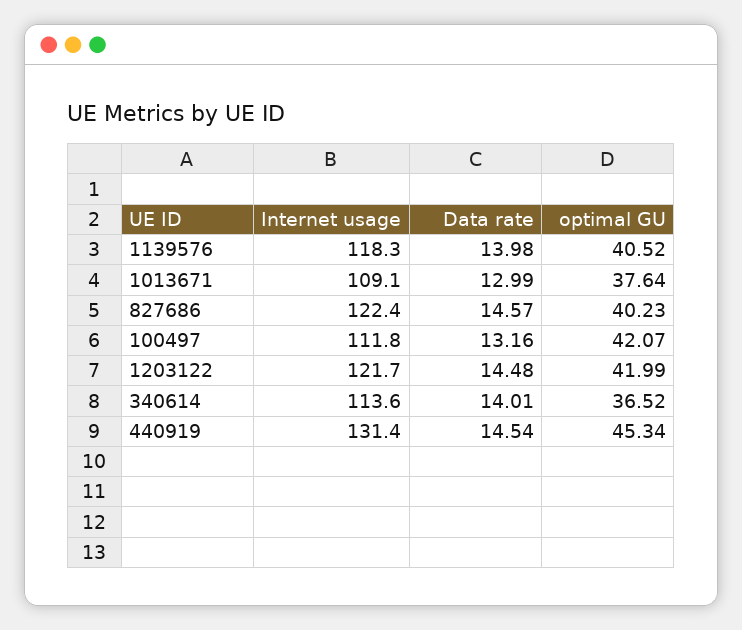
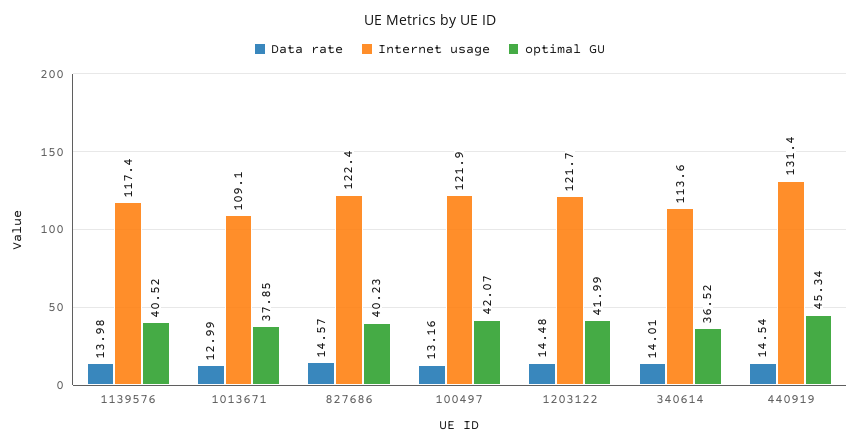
  {
    "Internet usage": {
-     "1139576": 118.3,
+     "1139576": 117.4,
      "1013671": 109.1,
      "827686": 122.4,
-     "100497": 111.8,
+     "100497": 121.9,
      "1203122": 121.7,
      "340614": 113.6,
      "440919": 131.4
    },
    "Data rate": {
      "1139576": 13.98,
      "1013671": 12.99,
      "827686": 14.57,
      "100497": 13.16,
      "1203122": 14.48,
      "340614": 14.01,
      "440919": 14.54
    },
    "optimal GU": {
      "1139576": 40.52,
-     "1013671": 37.64,
+     "1013671": 37.85,
      "827686": 40.23,
      "100497": 42.07,
      "1203122": 41.99,
      "340614": 36.52,
      "440919": 45.34
    }
  }

